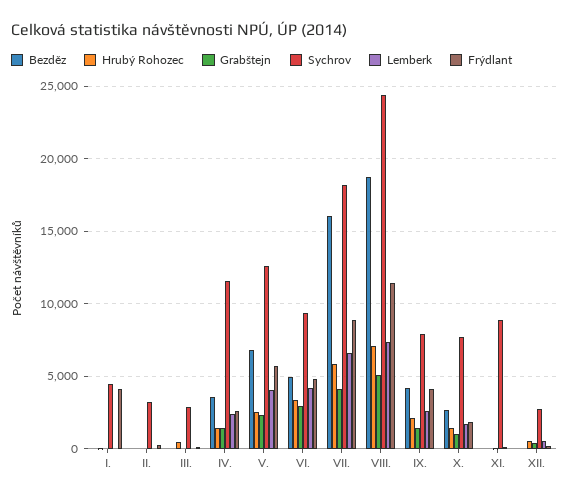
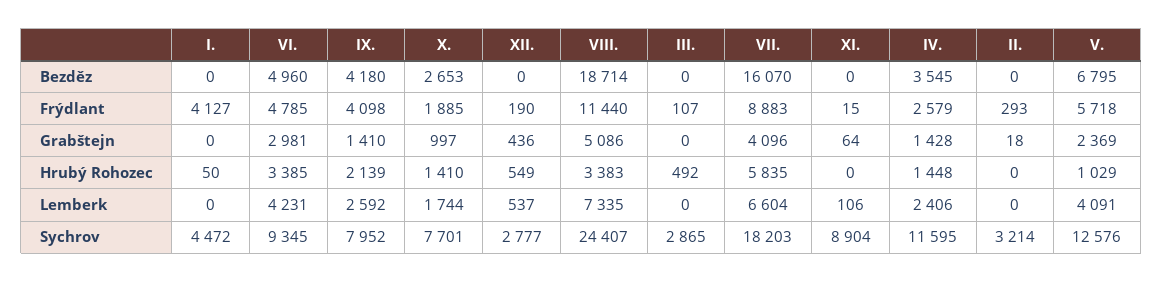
  {
    "Bezděz": {
      "I.": 0,
      "II.": 0,
      "III.": 0,
      "IV.": 3545,
      "V.": 6795,
      "VI.": 4960,
      "VII.": 16070,
      "VIII.": 18714,
      "IX.": 4180,
      "X.": 2653,
      "XI.": 0,
      "XII.": 0
    },
    "Hrubý Rohozec": {
      "I.": 50,
      "II.": 0,
      "III.": 492,
      "IV.": 1448,
-     "V.": 2500,
+     "V.": 1029,
      "VI.": 3385,
      "VII.": 5835,
-     "VIII.": 7000,
+     "VIII.": 3383,
      "IX.": 2139,
      "X.": 1410,
      "XI.": 0,
      "XII.": 549
    },
    "Grabštejn": {
      "I.": 0,
      "II.": 18,
      "III.": 0,
      "IV.": 1428,
      "V.": 2369,
      "VI.": 2981,
      "VII.": 4096,
      "VIII.": 5086,
      "IX.": 1410,
      "X.": 997,
      "XI.": 64,
      "XII.": 436
    },
    "Sychrov": {
      "I.": 4472,
      "II.": 3214,
      "III.": 2865,
      "IV.": 11595,
      "V.": 12576,
      "VI.": 9345,
      "VII.": 18203,
      "VIII.": 24407,
      "IX.": 7952,
      "X.": 7701,
      "XI.": 8904,
      "XII.": 2777
    },
    "Lemberk": {
      "I.": 0,
      "II.": 0,
      "III.": 0,
      "IV.": 2406,
      "V.": 4091,
      "VI.": 4231,
      "VII.": 6604,
      "VIII.": 7335,
      "IX.": 2592,
      "X.": 1744,
      "XI.": 106,
      "XII.": 537
    },
    "Frýdlant": {
      "I.": 4127,
      "II.": 293,
      "III.": 107,
      "IV.": 2579,
      "V.": 5718,
      "VI.": 4785,
      "VII.": 8883,
      "VIII.": 11440,
      "IX.": 4098,
      "X.": 1885,
      "XI.": 15,
      "XII.": 190
    }
  }

